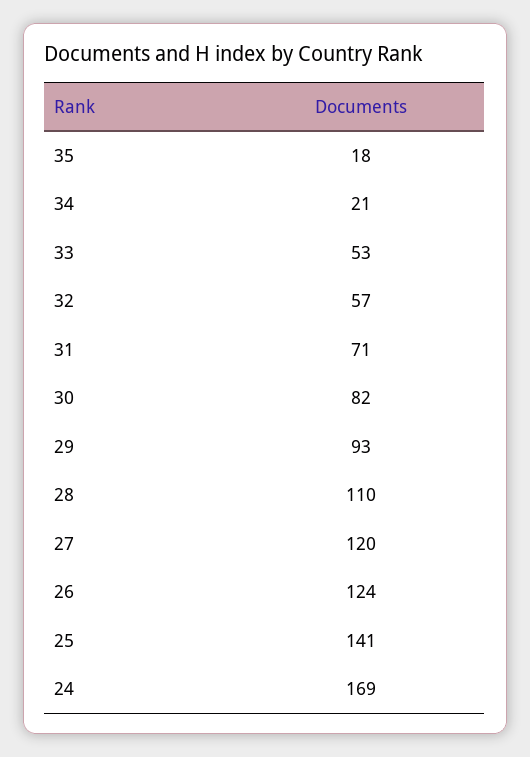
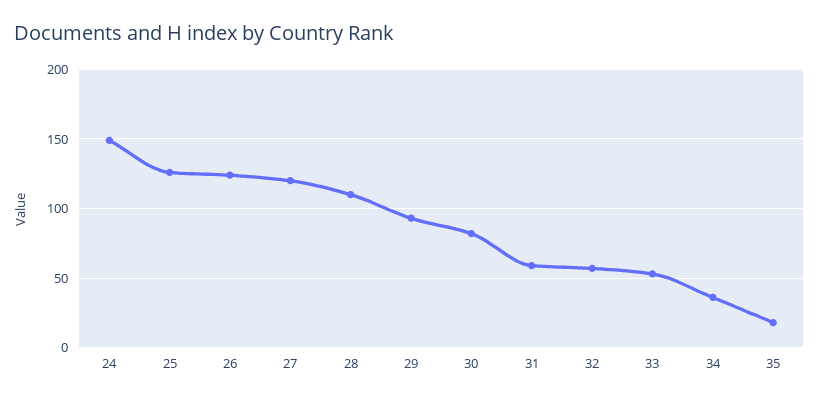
  {
    "35": 18,
-   "34": 21,
+   "34": 35,
    "33": 53,
    "32": 57,
-   "31": 71,
+   "31": 60,
    "30": 82,
    "29": 93,
    "28": 110,
    "27": 120,
    "26": 124,
-   "25": 141,
+   "25": 125,
-   "24": 169
+   "24": 150
  }

